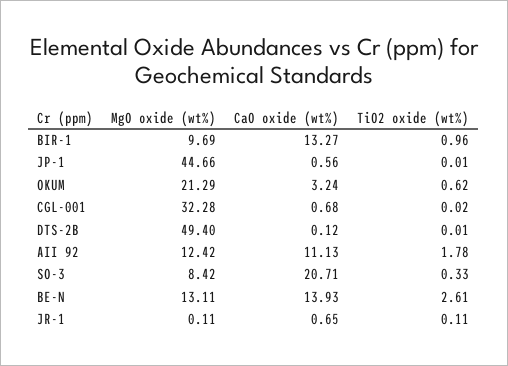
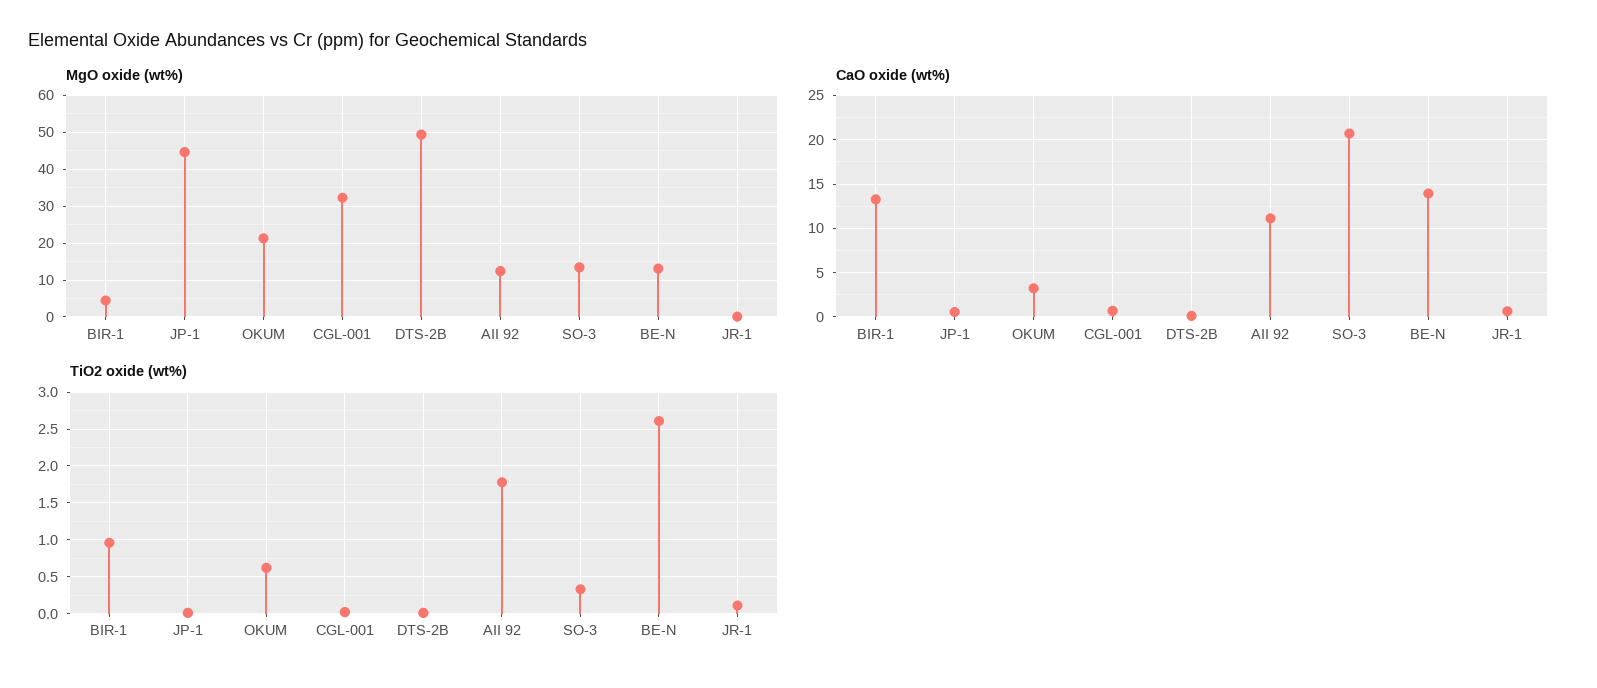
  {
    "MgO oxide (wt%)": {
-     "BIR-1": 9.69,
+     "BIR-1": 4,
      "JP-1": 44.66,
      "OKUM": 21.29,
      "CGL-001": 32.28,
      "DTS-2B": 49.4,
      "AII 92": 12.42,
-     "SO-3": 8.42,
+     "SO-3": 14,
      "BE-N": 13.11,
      "JR-1": 0.11
    },
    "CaO oxide (wt%)": {
      "BIR-1": 13.27,
      "JP-1": 0.56,
      "OKUM": 3.24,
      "CGL-001": 0.68,
      "DTS-2B": 0.12,
      "AII 92": 11.13,
      "SO-3": 20.71,
      "BE-N": 13.93,
      "JR-1": 0.65
    },
    "TiO2 oxide (wt%)": {
      "BIR-1": 0.96,
      "JP-1": 0.01,
      "OKUM": 0.62,
      "CGL-001": 0.02,
      "DTS-2B": 0.01,
      "AII 92": 1.78,
      "SO-3": 0.33,
      "BE-N": 2.61,
      "JR-1": 0.11
    }
  }

